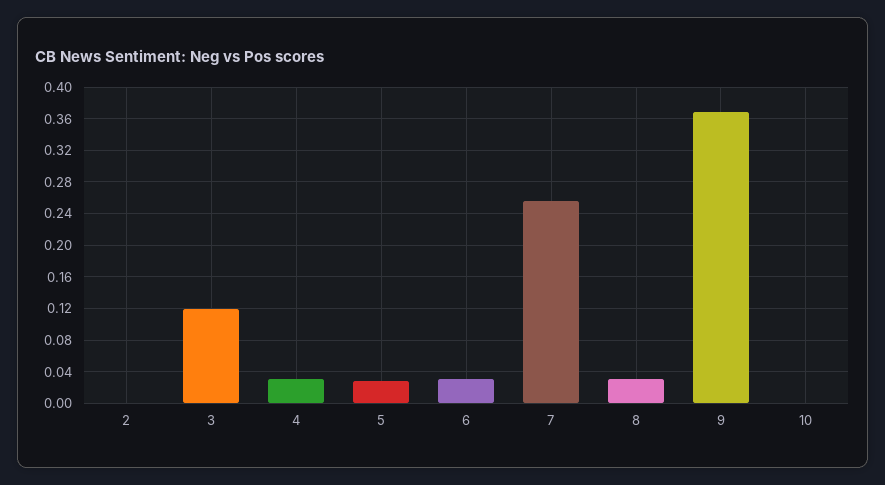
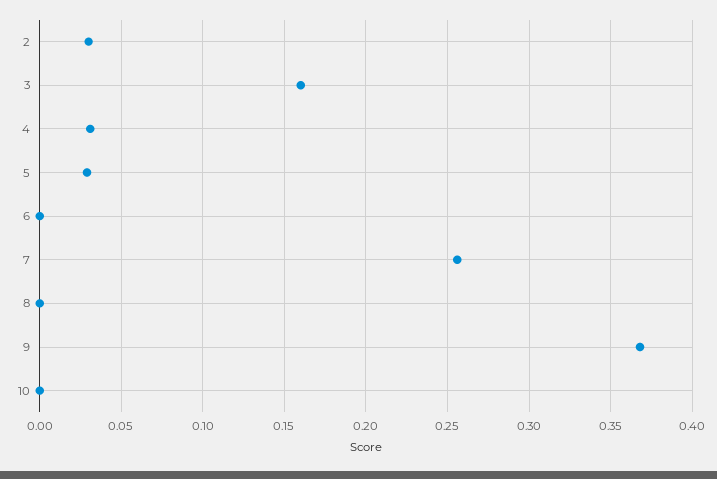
  {
-   "2": 0,
+   "2": 0.03,
-   "3": 0.12,
+   "3": 0.16,
    "4": 0.03,
    "5": 0.03,
-   "6": 0.03,
+   "6": 0,
    "7": 0.255,
-   "8": 0.03,
+   "8": 0,
    "9": 0.37,
    "10": 0
  }

